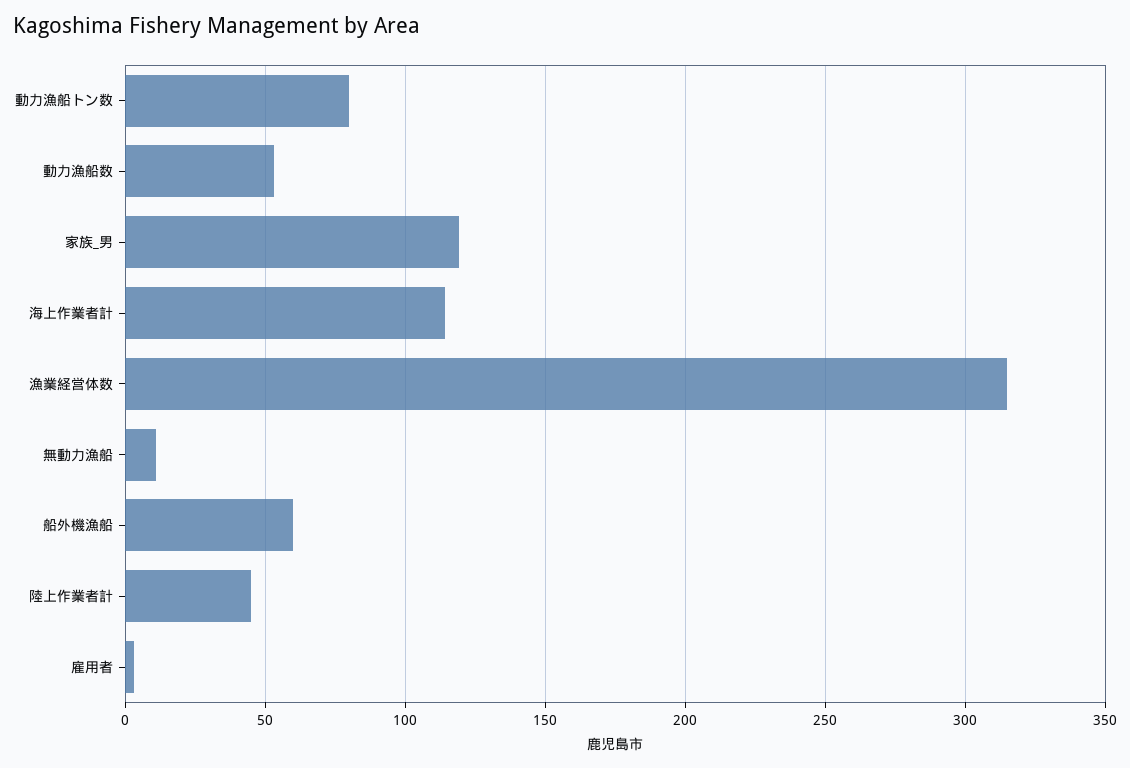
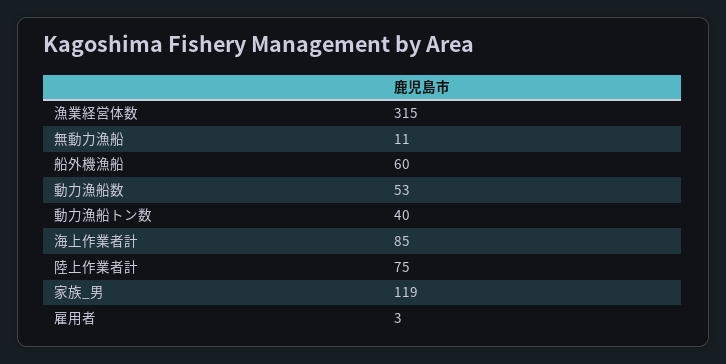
  {
-   "動力漁船トン数": 80,
+   "動力漁船トン数": 40,
    "動力漁船数": 53,
    "家族_男": 119,
-   "海上作業者計": 115,
+   "海上作業者計": 85,
    "漁業経営体数": 315,
    "無動力漁船": 11,
    "船外機漁船": 60,
-   "陸上作業者計": 45,
+   "陸上作業者計": 75,
    "雇用者": 3
  }

